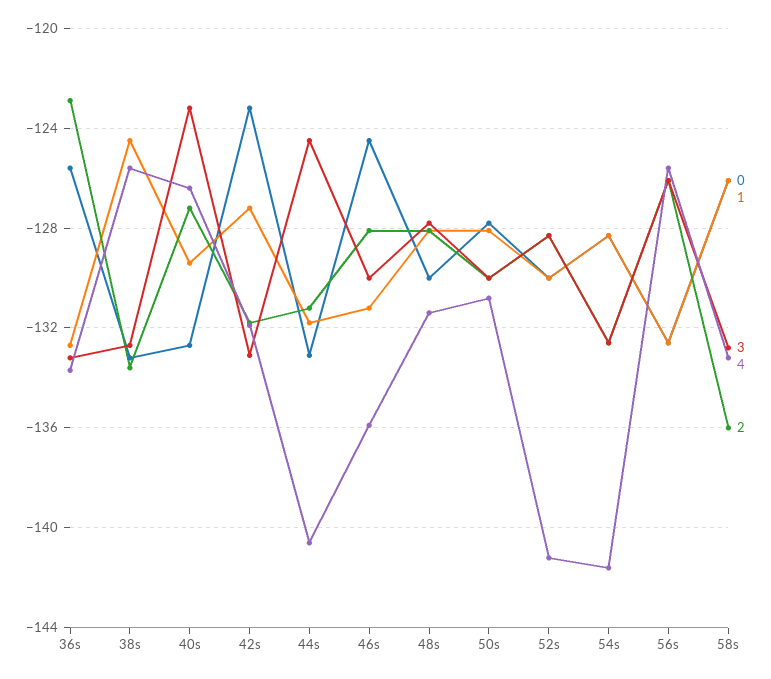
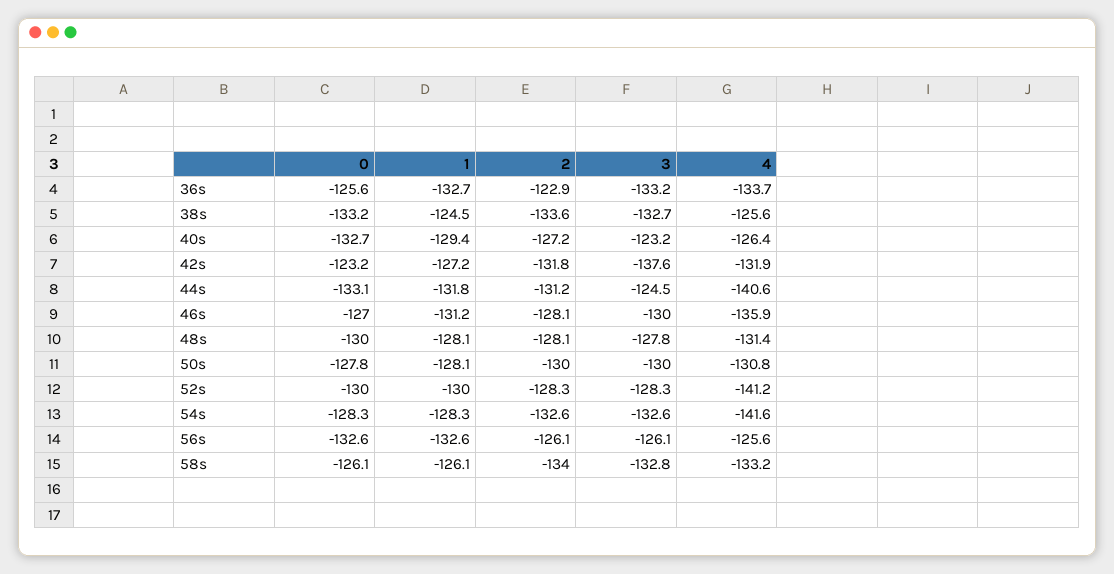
  {
    "0": {
      "36s": -125.6,
      "38s": -133.2,
      "40s": -132.7,
      "42s": -123.2,
      "44s": -133.1,
-     "46s": -124.5,
+     "46s": -127,
      "48s": -130,
      "50s": -127.8,
      "52s": -130,
      "54s": -128.3,
      "56s": -132.6,
      "58s": -126.1
    },
    "1": {
      "36s": -132.7,
      "38s": -124.5,
      "40s": -129.4,
      "42s": -127.2,
      "44s": -131.8,
      "46s": -131.2,
      "48s": -128.1,
      "50s": -128.1,
      "52s": -130,
      "54s": -128.3,
      "56s": -132.6,
      "58s": -126.1
    },
    "3": {
      "36s": -133.2,
      "38s": -132.7,
      "40s": -123.2,
-     "42s": -133,
+     "42s": -137.6,
      "44s": -124.5,
      "46s": -130,
      "48s": -127.8,
      "50s": -130,
      "52s": -128.3,
      "54s": -132.6,
      "56s": -126.1,
      "58s": -132.8
    },
    "4": {
      "36s": -133.7,
      "38s": -125.6,
      "40s": -126.4,
      "42s": -131.9,
      "44s": -140.6,
      "46s": -135.9,
      "48s": -131.4,
      "50s": -130.8,
      "52s": -141.2,
      "54s": -141.6,
      "56s": -125.6,
      "58s": -133.2
    },
    "2": {
      "36s": -122.9,
      "38s": -133.6,
      "40s": -127.2,
      "42s": -131.8,
      "44s": -131.2,
      "46s": -128.1,
      "48s": -128.1,
      "50s": -130,
      "52s": -128.3,
      "54s": -132.6,
      "56s": -126.1,
-     "58s": -136
+     "58s": -134
    }
  }

